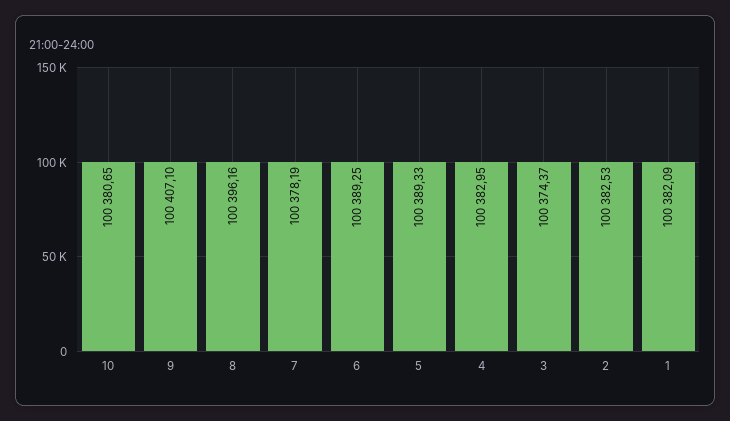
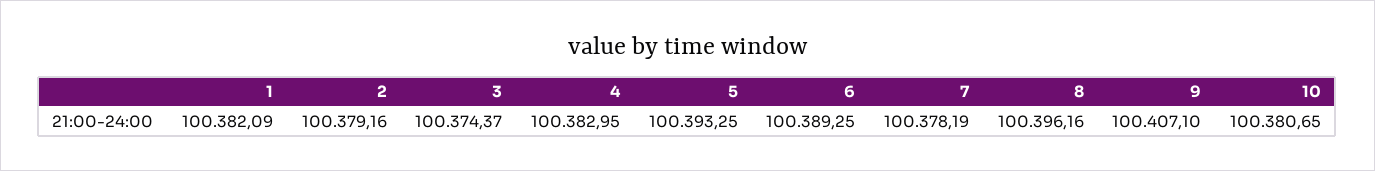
  {
    "10": 100380.65,
    "9": 100407.1,
    "8": 100396.16,
    "7": 100378.19,
    "6": 100389.25,
-   "5": 100389.33,
+   "5": 100393.25,
    "4": 100382.95,
    "3": 100374.37,
-   "2": 100382.53,
+   "2": 100379.16,
    "1": 100382.09
  }

